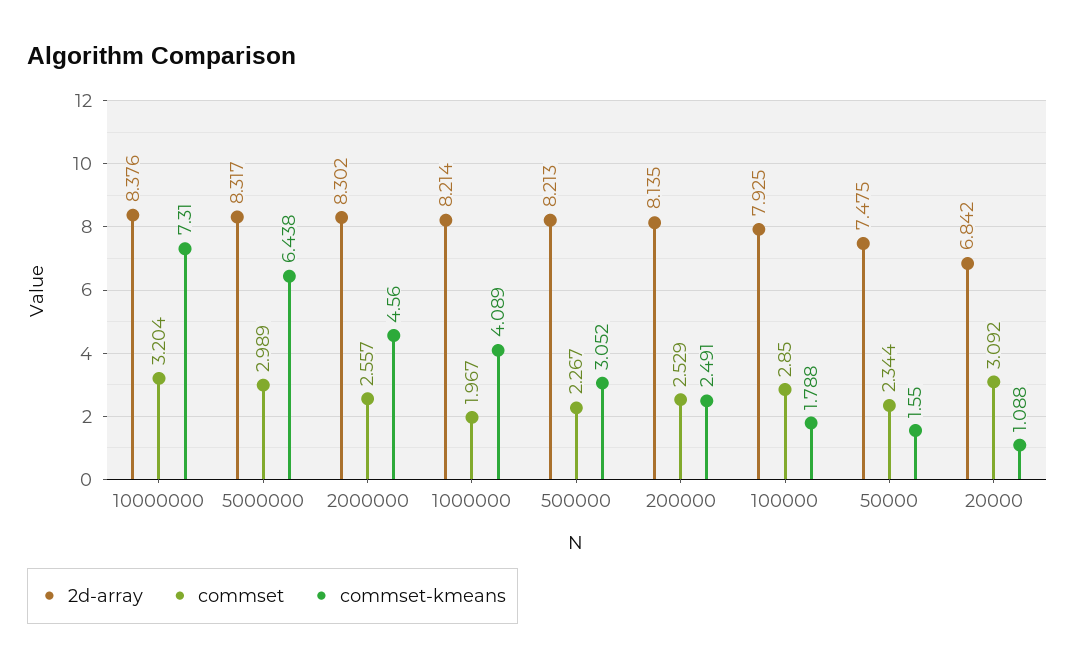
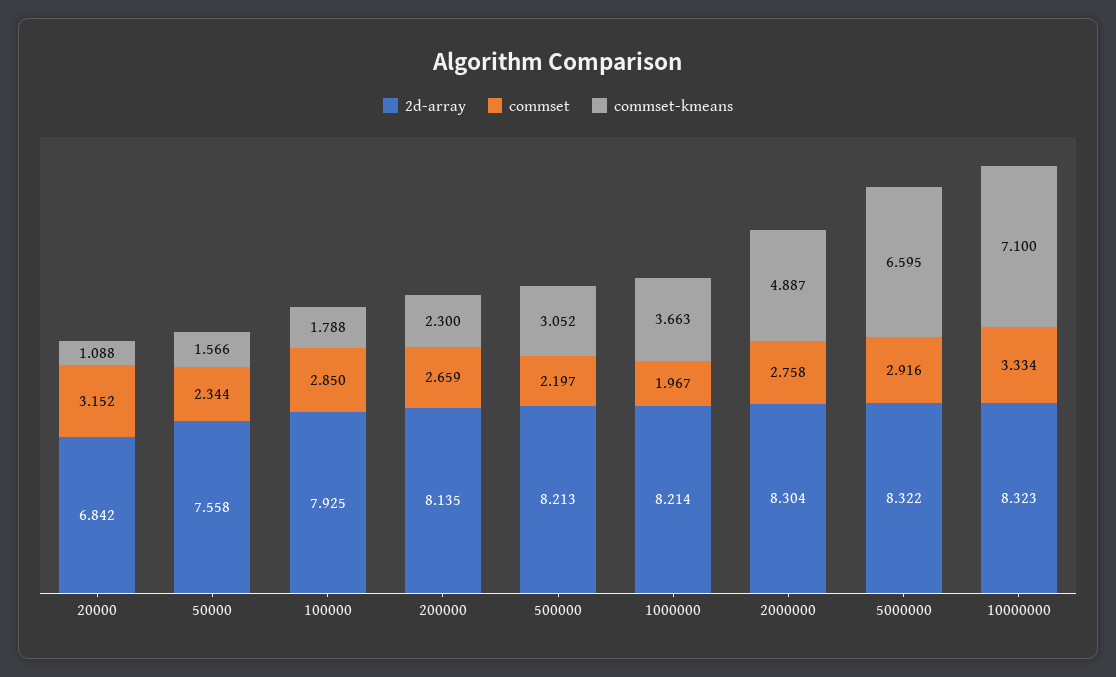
  {
    "2d-array": {
-     "10000000": 8.376,
+     "10000000": 8.323,
-     "5000000": 8.317,
+     "5000000": 8.322,
-     "2000000": 8.302,
+     "2000000": 8.304,
      "1000000": 8.214,
      "500000": 8.213,
      "200000": 8.135,
      "100000": 7.925,
-     "50000": 7.475,
+     "50000": 7.558,
      "20000": 6.842
    },
    "commset": {
-     "10000000": 3.204,
+     "10000000": 3.334,
-     "5000000": 2.989,
+     "5000000": 2.916,
-     "2000000": 2.557,
+     "2000000": 2.758,
      "1000000": 1.967,
-     "500000": 2.267,
+     "500000": 2.197,
-     "200000": 2.529,
+     "200000": 2.659,
      "100000": 2.85,
      "50000": 2.344,
-     "20000": 3.092
+     "20000": 3.152
    },
    "commset-kmeans": {
-     "10000000": 7.31,
+     "10000000": 7.1,
-     "5000000": 6.438,
+     "5000000": 6.595,
-     "2000000": 4.56,
+     "2000000": 4.887,
-     "1000000": 4.089,
+     "1000000": 3.663,
      "500000": 3.052,
-     "200000": 2.491,
+     "200000": 2.3,
      "100000": 1.788,
-     "50000": 1.55,
+     "50000": 1.566,
      "20000": 1.088
    }
  }

